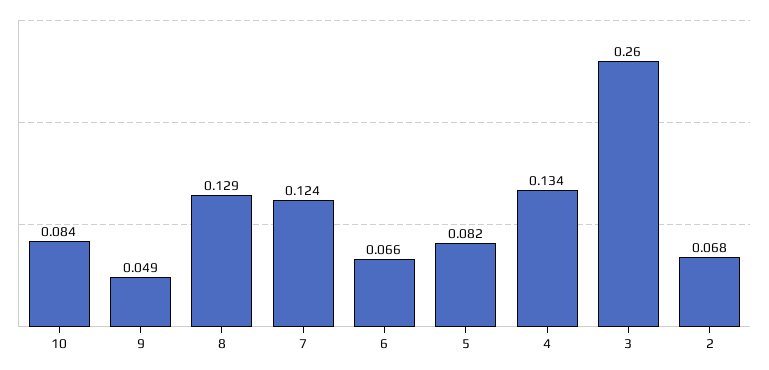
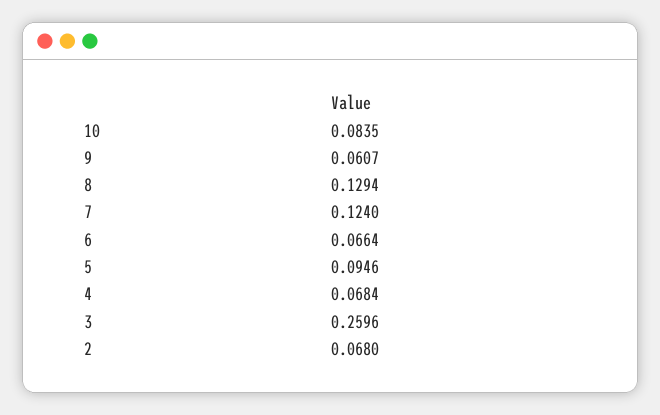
  {
    "10": 0.0835,
-   "9": 0.049,
+   "9": 0.0607,
    "8": 0.1294,
    "7": 0.124,
    "6": 0.0664,
-   "5": 0.082,
+   "5": 0.0946,
-   "4": 0.134,
+   "4": 0.0684,
    "3": 0.2596,
    "2": 0.068
  }

